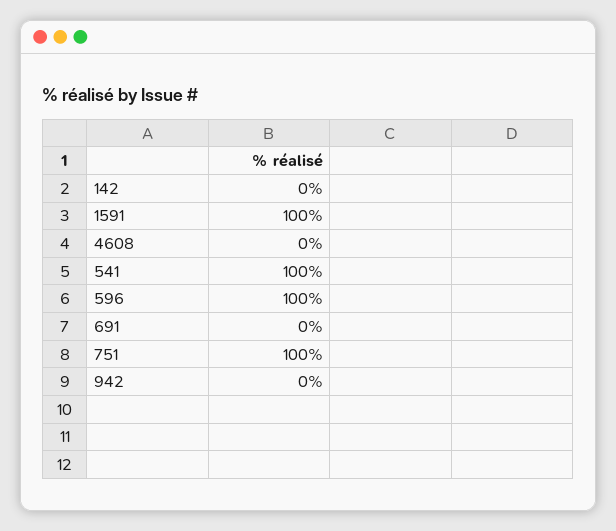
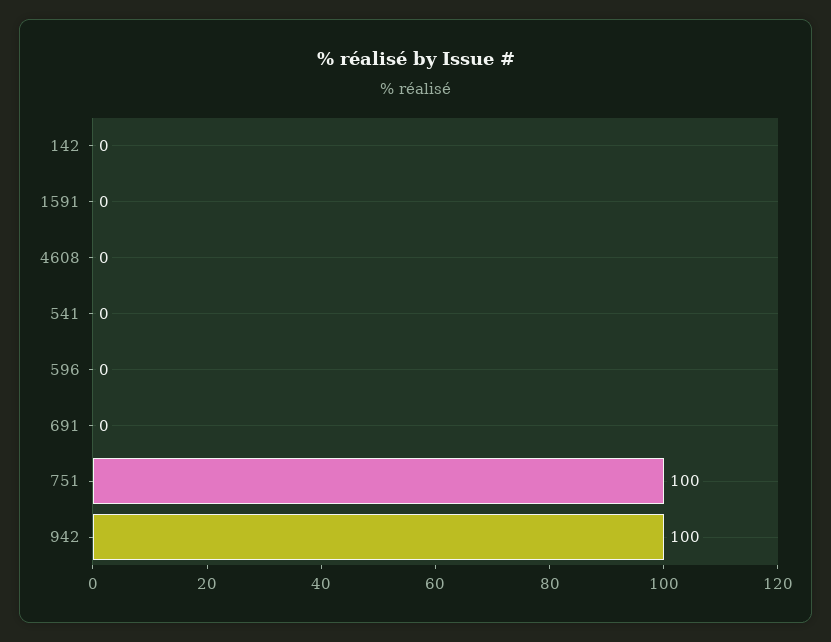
  {
    "142": 0,
-   "1591": 100,
+   "1591": 0,
    "4608": 0,
-   "541": 100,
+   "541": 0,
-   "596": 100,
+   "596": 0,
    "691": 0,
    "751": 100,
-   "942": 0
+   "942": 100
  }

